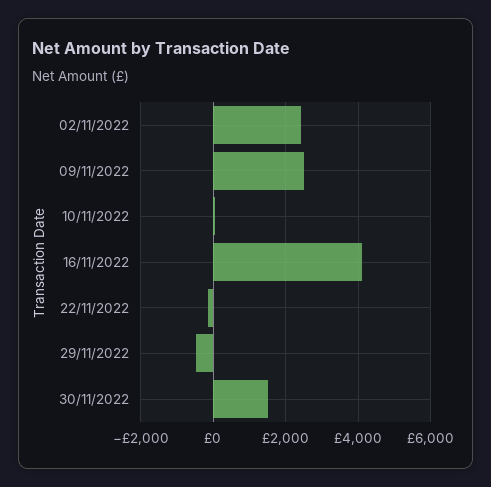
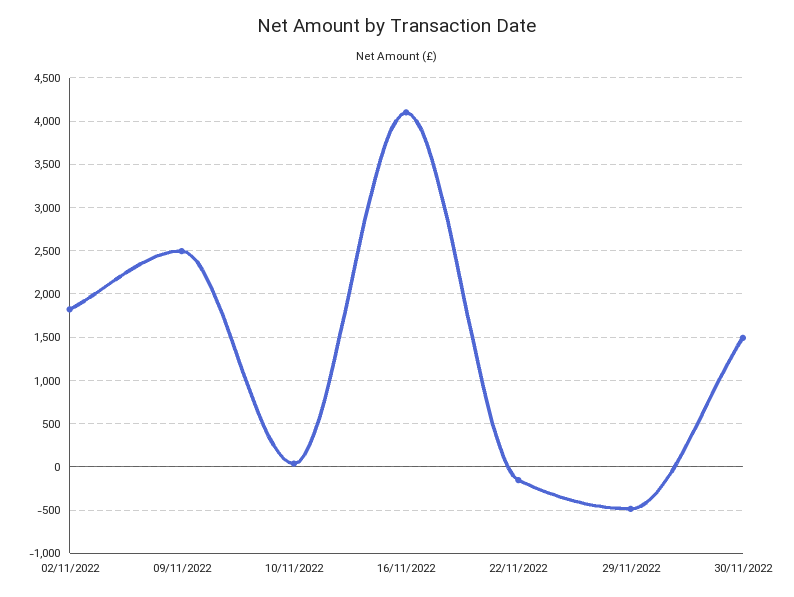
  {
-   "02/11/2022": 2400,
+   "02/11/2022": 1800,
    "09/11/2022": 2500,
    "10/11/2022": 0,
    "16/11/2022": 4100,
    "22/11/2022": -200,
    "29/11/2022": -500,
    "30/11/2022": 1500
  }

